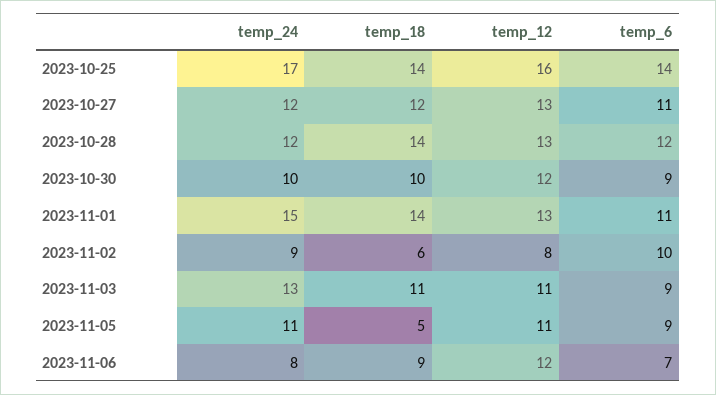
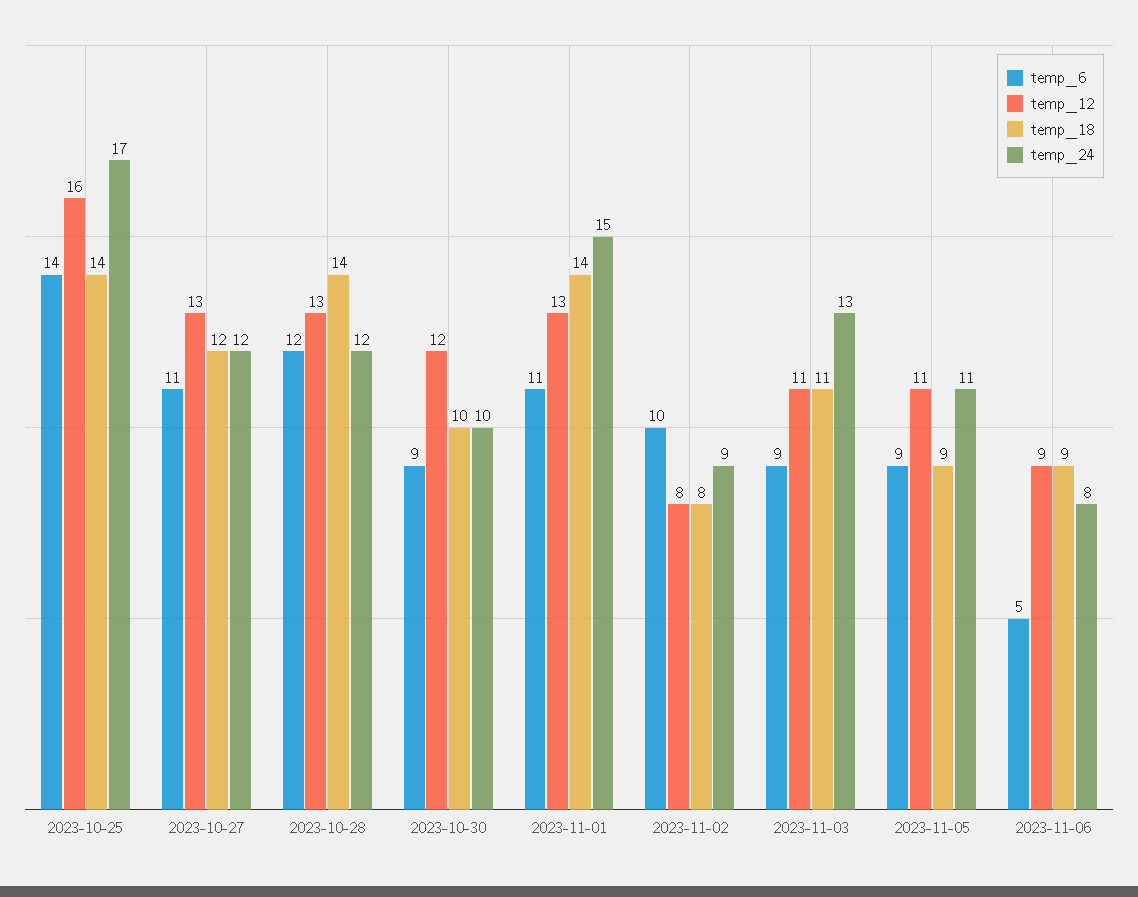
  {
    "temp_24": {
      "2023-10-25": 17,
      "2023-10-27": 12,
      "2023-10-28": 12,
      "2023-10-30": 10,
      "2023-11-01": 15,
      "2023-11-02": 9,
      "2023-11-03": 13,
      "2023-11-05": 11,
      "2023-11-06": 8
    },
    "temp_18": {
      "2023-10-25": 14,
      "2023-10-27": 12,
      "2023-10-28": 14,
      "2023-10-30": 10,
      "2023-11-01": 14,
-     "2023-11-02": 6,
+     "2023-11-02": 8,
      "2023-11-03": 11,
-     "2023-11-05": 5,
+     "2023-11-05": 9,
      "2023-11-06": 9
    },
    "temp_12": {
      "2023-10-25": 16,
      "2023-10-27": 13,
      "2023-10-28": 13,
      "2023-10-30": 12,
      "2023-11-01": 13,
      "2023-11-02": 8,
      "2023-11-03": 11,
      "2023-11-05": 11,
-     "2023-11-06": 12
+     "2023-11-06": 9
    },
    "temp_6": {
      "2023-10-25": 14,
      "2023-10-27": 11,
      "2023-10-28": 12,
      "2023-10-30": 9,
      "2023-11-01": 11,
      "2023-11-02": 10,
      "2023-11-03": 9,
      "2023-11-05": 9,
-     "2023-11-06": 7
+     "2023-11-06": 5
    }
  }

